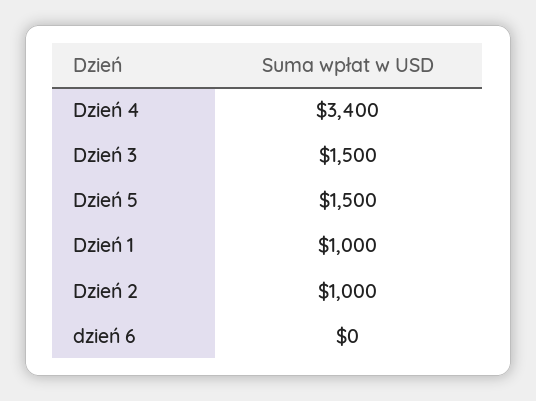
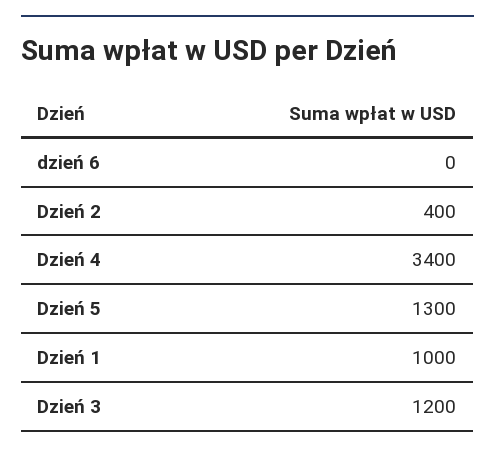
  {
    "Dzień 4": 3400,
-   "Dzień 3": 1500,
+   "Dzień 3": 1200,
-   "Dzień 5": 1500,
+   "Dzień 5": 1300,
    "Dzień 1": 1000,
-   "Dzień 2": 1000,
+   "Dzień 2": 400,
    "dzień 6": 0
  }

